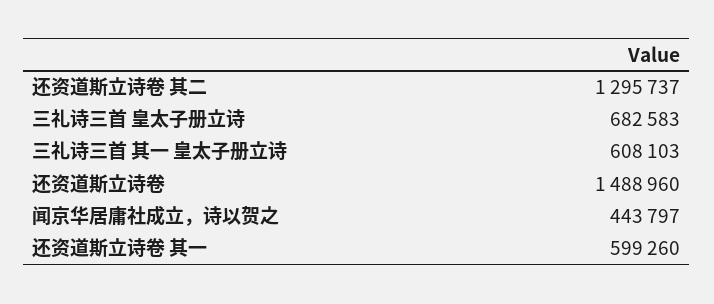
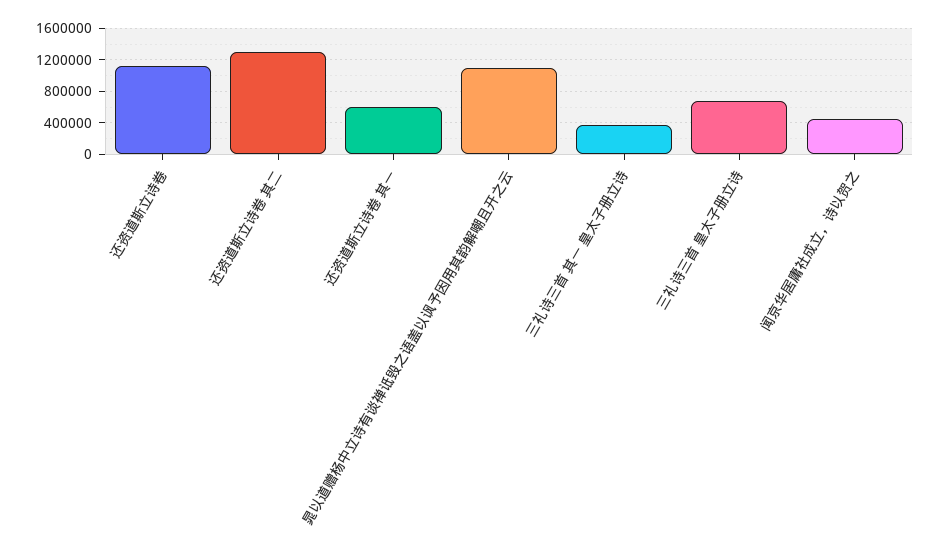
  {
    "还资道斯立诗卷 其二": 1295737,
    "三礼诗三首 皇太子册立诗": 682583,
-   "三礼诗三首 其一 皇太子册立诗": 608103,
+   "三礼诗三首 其一 皇太子册立诗": 400000,
-   "还资道斯立诗卷": 1488960,
+   "还资道斯立诗卷": 1100000,
    "闻京华居庸社成立，诗以贺之": 443797,
-   "还资道斯立诗卷 其一": 599260
+   "还资道斯立诗卷 其一": 599260,
+   "晁以道赠杨中立诗有谈禅诋毁之语盖以讽予因用其韵解嘲且开之云": 1100000
  }

